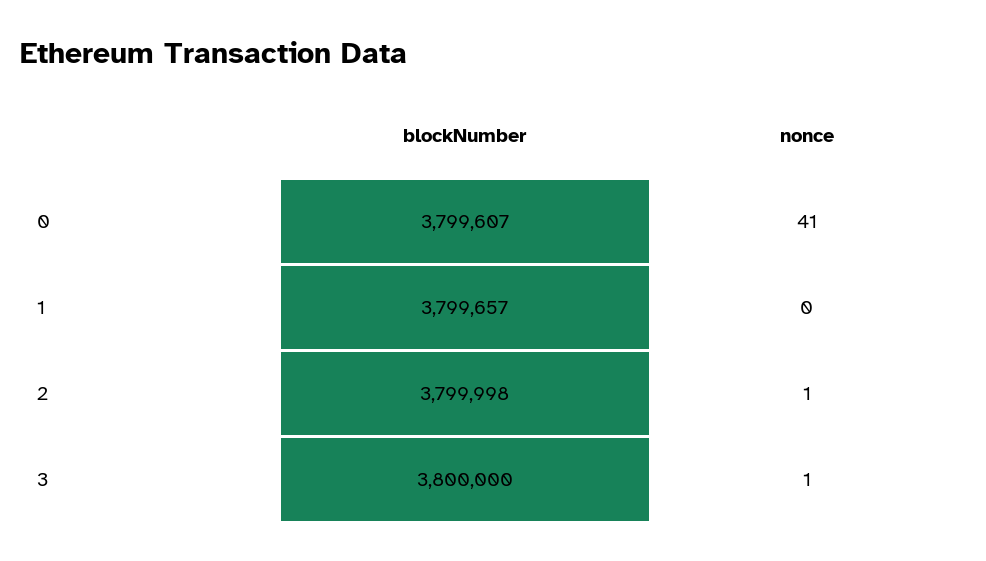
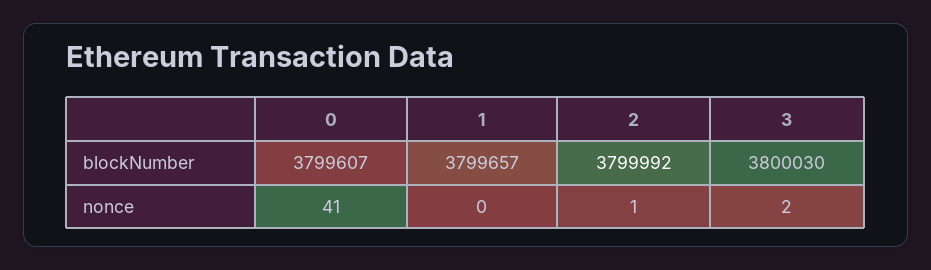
  {
    "blockNumber": {
      "0": 3799607,
      "1": 3799657,
-     "2": 3799998,
+     "2": 3799992,
-     "3": 3800000
+     "3": 3800030
    },
    "nonce": {
      "0": 41,
      "1": 0,
      "2": 1,
-     "3": 1
+     "3": 2
    }
  }

